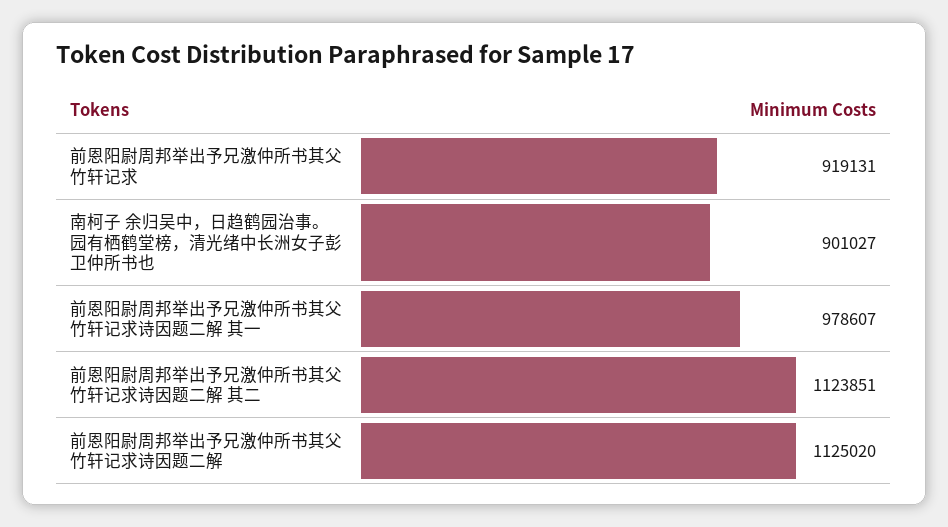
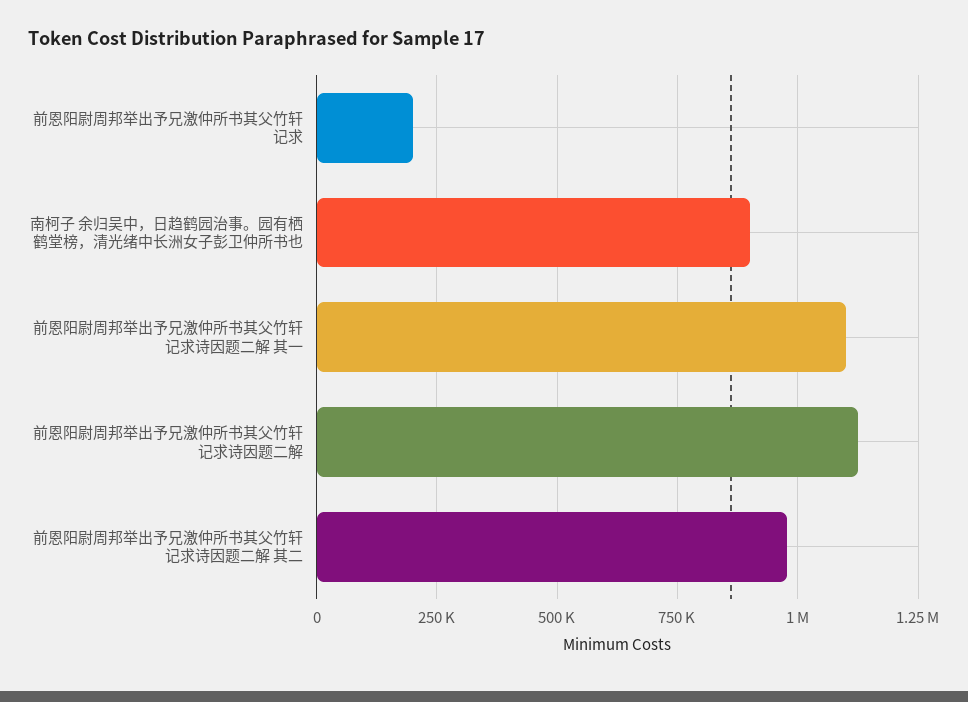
  {
-   "前恩阳尉周邦举出予兄激仲所书其父竹轩记求": 919131,
+   "前恩阳尉周邦举出予兄激仲所书其父竹轩记求": 200000,
    "南柯子 余归吴中，日趋鹤园治事。园有栖鹤堂榜，清光绪中长洲女子彭卫仲所书也": 901027,
-   "前恩阳尉周邦举出予兄激仲所书其父竹轩记求诗因题二解 其一": 978607,
+   "前恩阳尉周邦举出予兄激仲所书其父竹轩记求诗因题二解 其一": 1100000,
-   "前恩阳尉周邦举出予兄激仲所书其父竹轩记求诗因题二解 其二": 1123851,
+   "前恩阳尉周邦举出予兄激仲所书其父竹轩记求诗因题二解 其二": 975000,
    "前恩阳尉周邦举出予兄激仲所书其父竹轩记求诗因题二解": 1125020
  }

